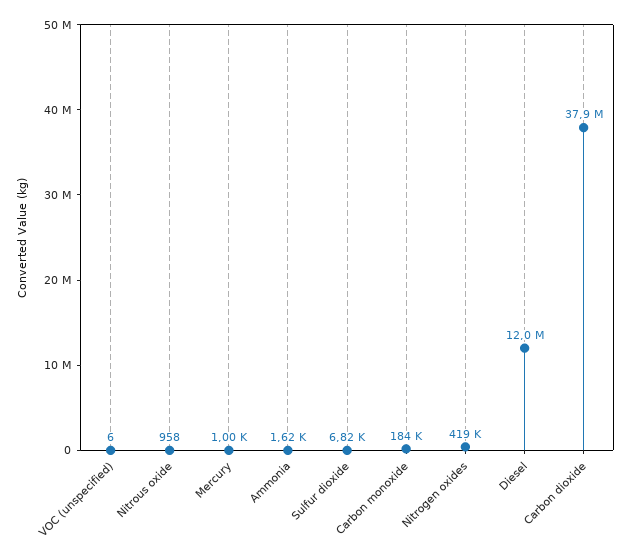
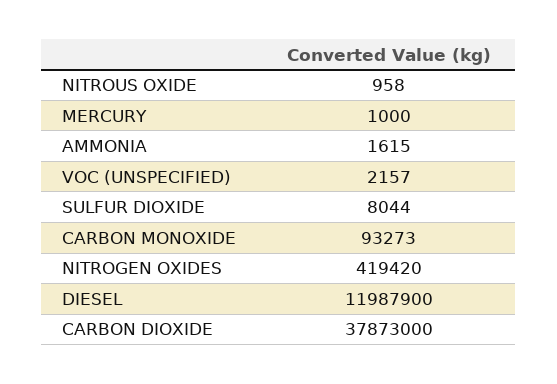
  {
-   "VOC (unspecified)": 6,
+   "VOC (unspecified)": 2157,
    "Nitrous oxide": 958,
    "Mercury": 1000,
    "Ammonia": 1615,
-   "Sulfur dioxide": 6820,
+   "Sulfur dioxide": 8044,
-   "Carbon monoxide": 184000,
+   "Carbon monoxide": 93273,
    "Nitrogen oxides": 419420,
    "Diesel": 11987900,
    "Carbon dioxide": 37873000
  }

